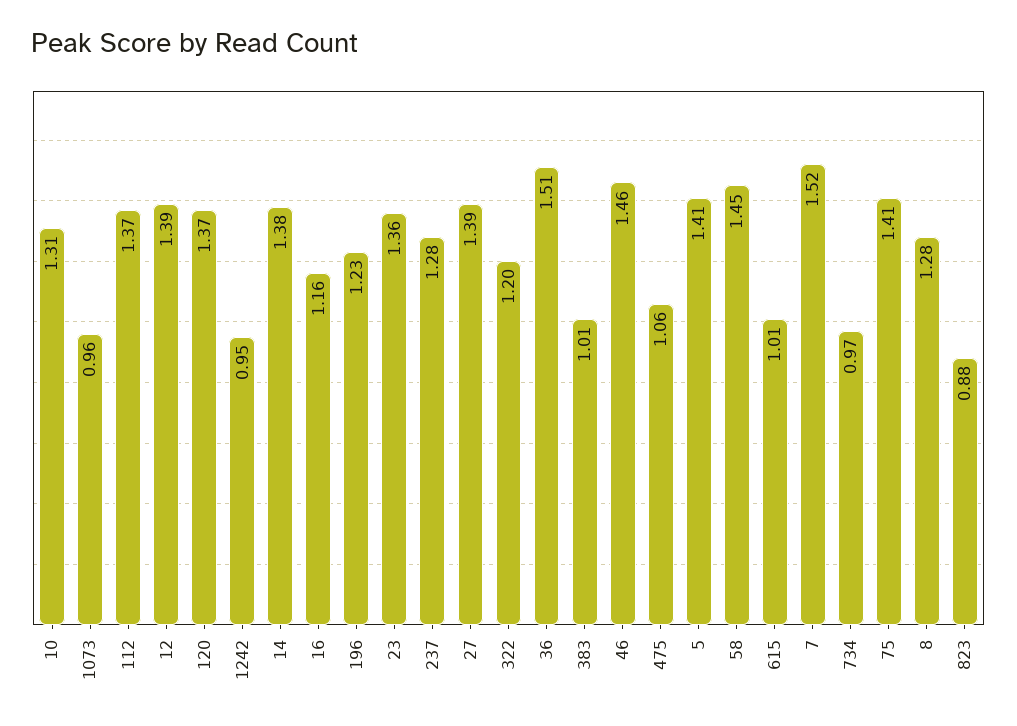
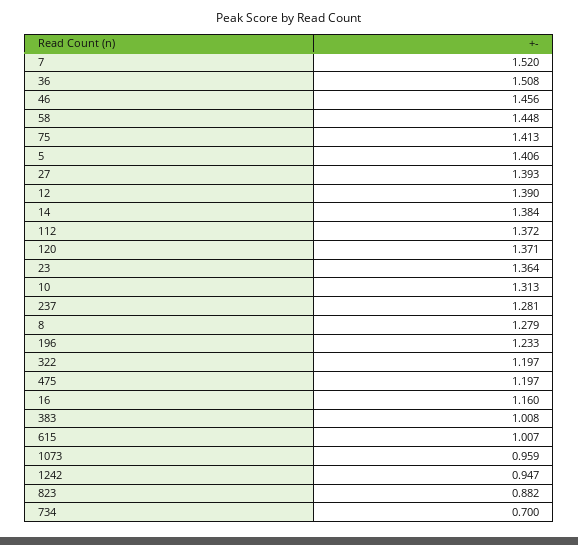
  {
    "10": 1.313,
    "1073": 0.959,
    "112": 1.372,
    "12": 1.39,
    "120": 1.371,
    "1242": 0.947,
    "14": 1.384,
    "16": 1.16,
    "196": 1.233,
    "23": 1.364,
    "237": 1.281,
    "27": 1.393,
    "322": 1.197,
    "36": 1.508,
    "383": 1.008,
    "46": 1.456,
-   "475": 1.06,
+   "475": 1.197,
    "5": 1.406,
    "58": 1.448,
    "615": 1.007,
    "7": 1.52,
-   "734": 0.97,
+   "734": 0.7,
    "75": 1.413,
    "8": 1.279,
    "823": 0.882
  }

